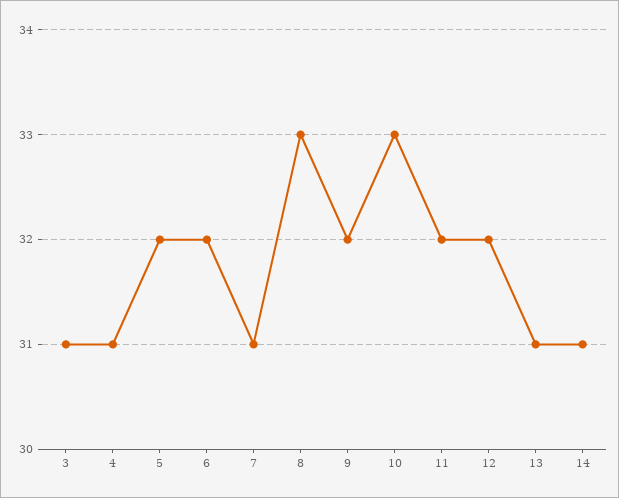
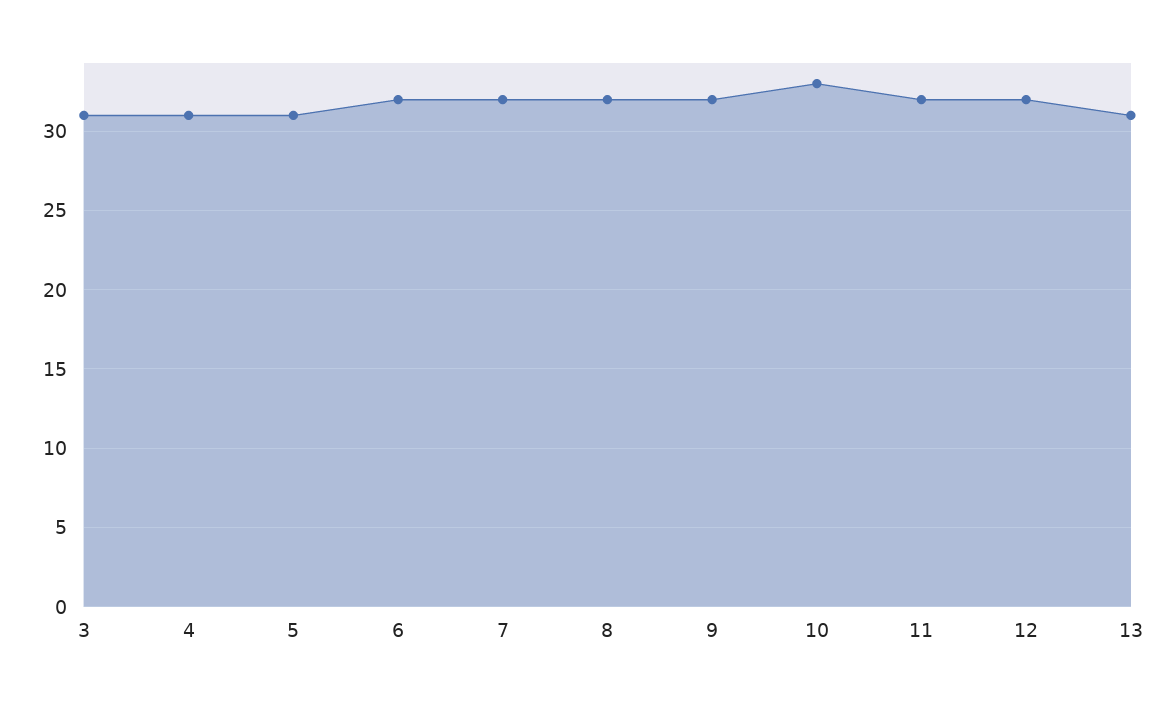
  {
    "3": 31,
    "4": 31,
-   "5": 32,
+   "5": 31,
    "6": 32,
-   "7": 31,
+   "7": 32,
-   "8": 33,
+   "8": 32,
    "9": 32,
    "10": 33,
    "11": 32,
    "12": 32,
-   "13": 31,
+   "13": 31
-   "14": 31
  }

